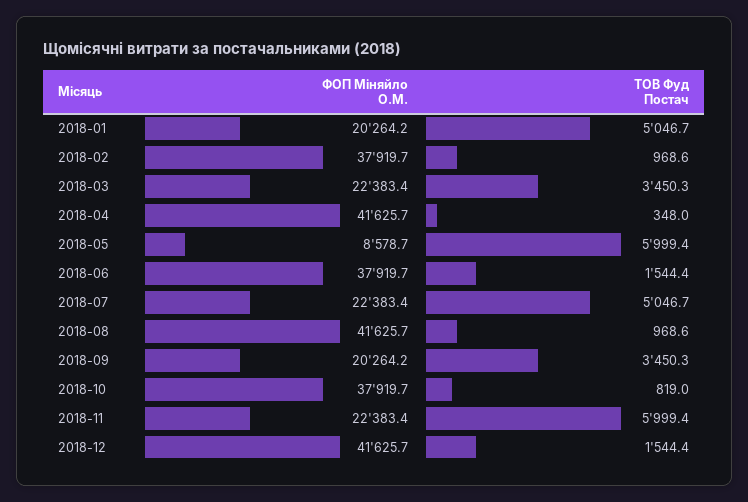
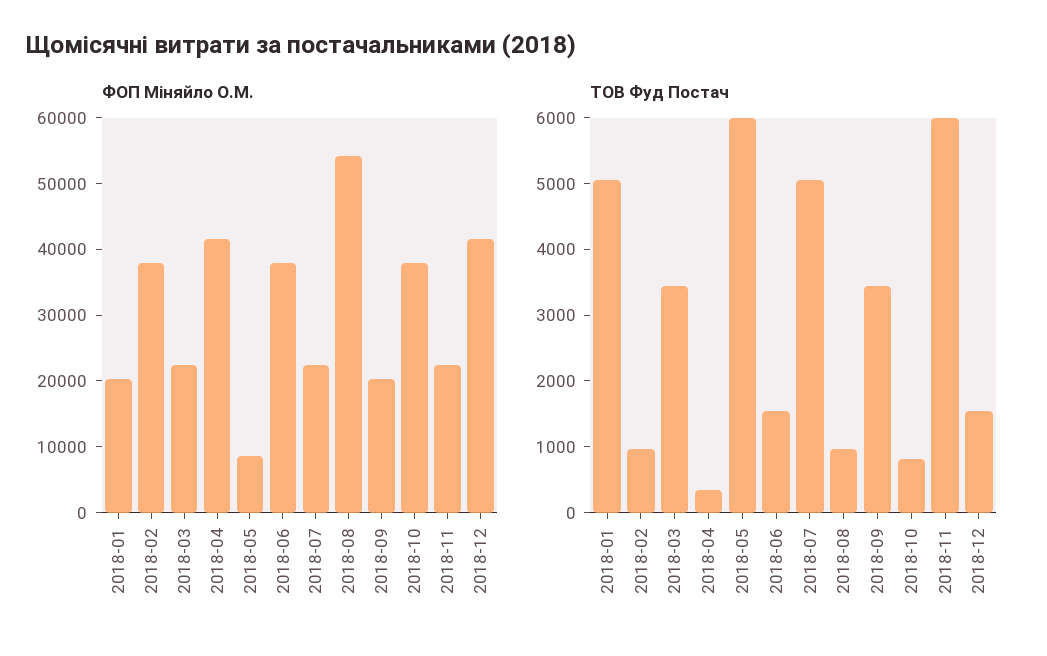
  {
    "ФОП Міняйло О.М.": {
      "2018-01": 20264.2,
      "2018-02": 37919.7,
      "2018-03": 22383.4,
      "2018-04": 41625.7,
      "2018-05": 8578.7,
      "2018-06": 37919.7,
      "2018-07": 22383.4,
-     "2018-08": 41625.7,
+     "2018-08": 54000,
      "2018-09": 20264.2,
      "2018-10": 37919.7,
      "2018-11": 22383.4,
      "2018-12": 41625.7
    },
    "ТОВ Фуд Постач": {
      "2018-01": 5046.7,
      "2018-02": 968.6,
      "2018-03": 3450.3,
      "2018-04": 348,
      "2018-05": 5999.4,
      "2018-06": 1544.4,
      "2018-07": 5046.7,
      "2018-08": 968.6,
      "2018-09": 3450.3,
      "2018-10": 819,
      "2018-11": 5999.4,
      "2018-12": 1544.4
    }
  }

